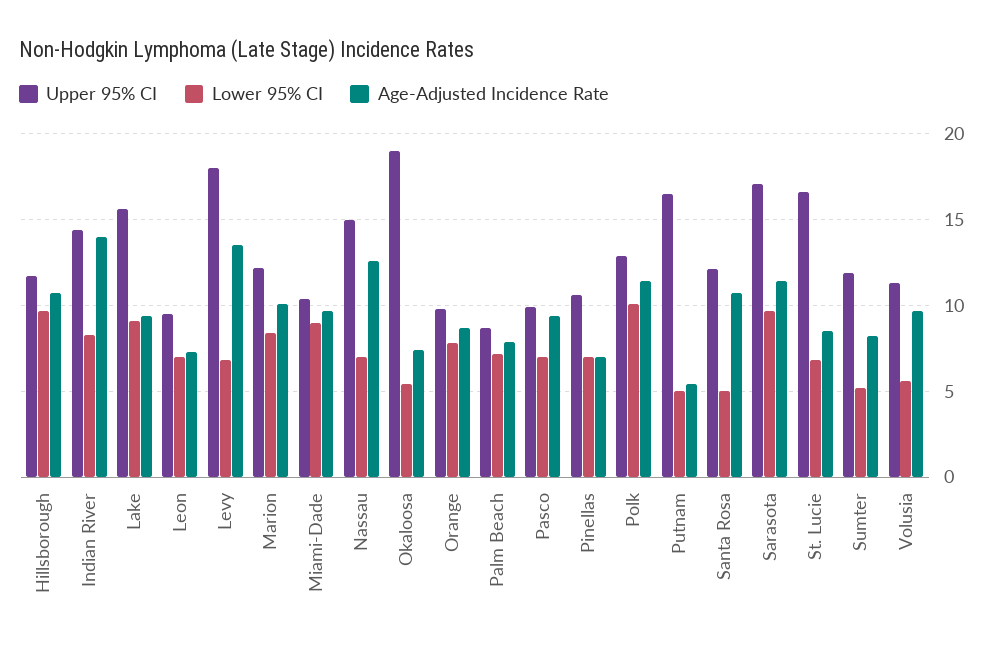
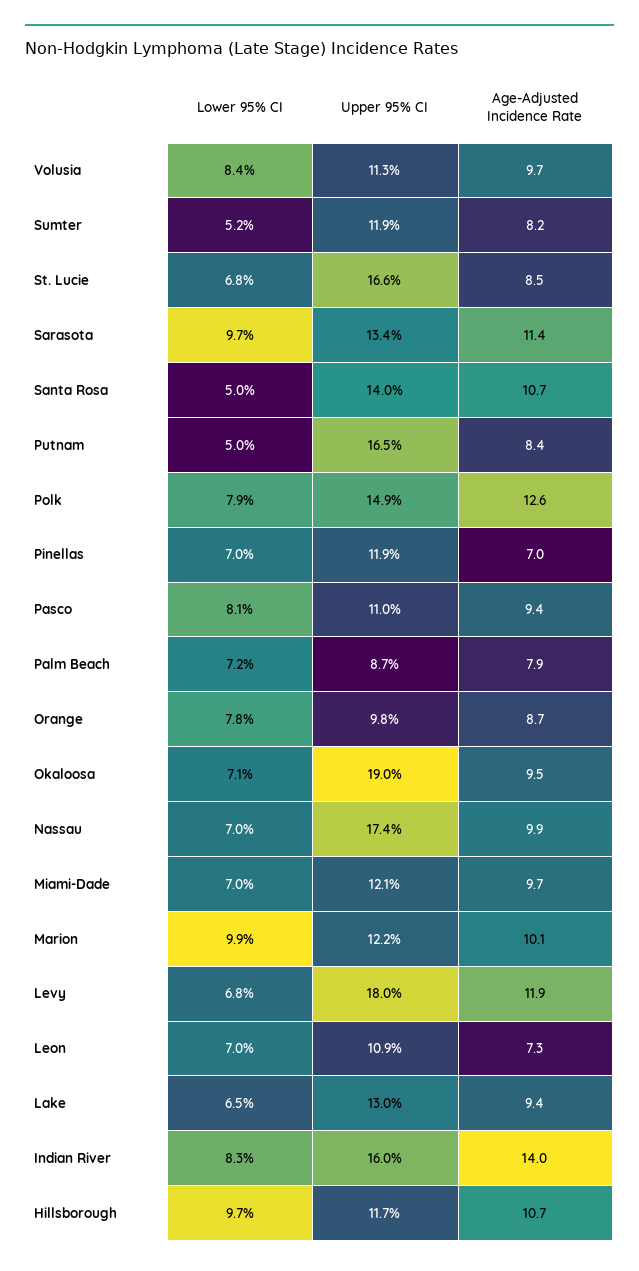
  {
    "Upper 95% CI": {
      "Hillsborough": 11.7,
-     "Indian River": 14.5,
+     "Indian River": 16,
-     "Lake": 15.5,
+     "Lake": 13,
-     "Leon": 9.5,
+     "Leon": 10.9,
      "Levy": 18,
      "Marion": 12.2,
-     "Miami-Dade": 10.5,
+     "Miami-Dade": 12.1,
-     "Nassau": 15,
+     "Nassau": 17.4,
      "Okaloosa": 19,
      "Orange": 9.8,
      "Palm Beach": 8.7,
-     "Pasco": 10,
+     "Pasco": 11,
-     "Pinellas": 10.5,
+     "Pinellas": 11.9,
-     "Polk": 13,
+     "Polk": 14.9,
      "Putnam": 16.5,
-     "Santa Rosa": 12,
+     "Santa Rosa": 14,
-     "Sarasota": 17,
+     "Sarasota": 13.4,
      "St. Lucie": 16.6,
      "Sumter": 11.9,
      "Volusia": 11.3
    },
    "Lower 95% CI": {
      "Hillsborough": 9.7,
      "Indian River": 8.3,
-     "Lake": 9,
+     "Lake": 6.5,
      "Leon": 7,
      "Levy": 6.8,
-     "Marion": 8.5,
+     "Marion": 9.9,
-     "Miami-Dade": 9,
+     "Miami-Dade": 7,
      "Nassau": 7,
-     "Okaloosa": 5.5,
+     "Okaloosa": 7.1,
      "Orange": 7.8,
      "Palm Beach": 7.2,
-     "Pasco": 7,
+     "Pasco": 8.1,
      "Pinellas": 7,
-     "Polk": 10,
+     "Polk": 7.9,
      "Putnam": 5,
      "Santa Rosa": 5,
      "Sarasota": 9.7,
      "St. Lucie": 6.8,
      "Sumter": 5.2,
-     "Volusia": 5.5
+     "Volusia": 8.4
    },
    "Age-Adjusted Incidence Rate": {
      "Hillsborough": 10.7,
      "Indian River": 14,
      "Lake": 9.4,
      "Leon": 7.3,
-     "Levy": 13.5,
+     "Levy": 11.9,
      "Marion": 10.1,
      "Miami-Dade": 9.7,
-     "Nassau": 12.5,
+     "Nassau": 9.9,
-     "Okaloosa": 7.5,
+     "Okaloosa": 9.5,
      "Orange": 8.7,
      "Palm Beach": 7.9,
      "Pasco": 9.4,
      "Pinellas": 7,
-     "Polk": 11.5,
+     "Polk": 12.6,
-     "Putnam": 5.5,
+     "Putnam": 8.4,
      "Santa Rosa": 10.7,
      "Sarasota": 11.4,
      "St. Lucie": 8.5,
      "Sumter": 8.2,
      "Volusia": 9.7
    }
  }

